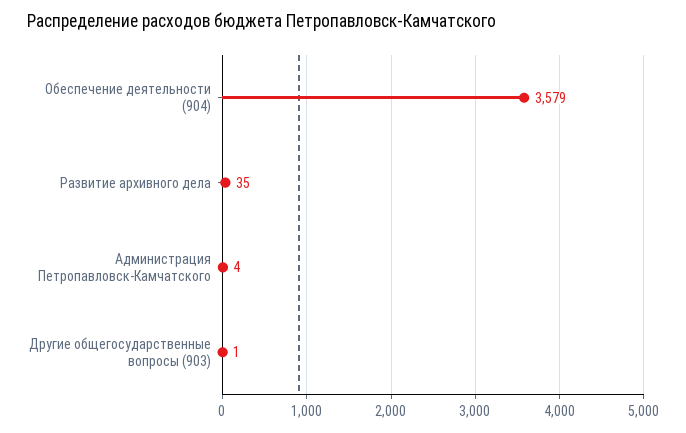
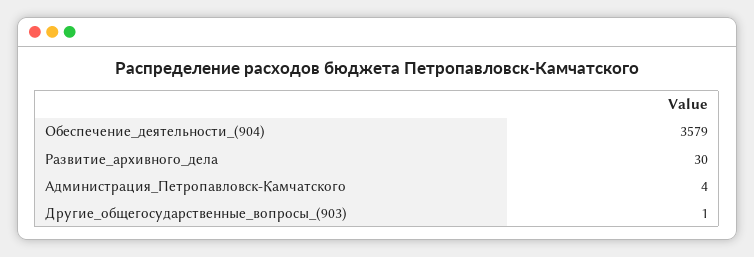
  {
    "Обеспечение деятельности (904)": 3579,
-   "Развитие архивного дела": 35,
+   "Развитие архивного дела": 30,
    "Администрация Петропавловск-Камчатского": 4,
    "Другие общегосударственные вопросы (903)": 1
  }

